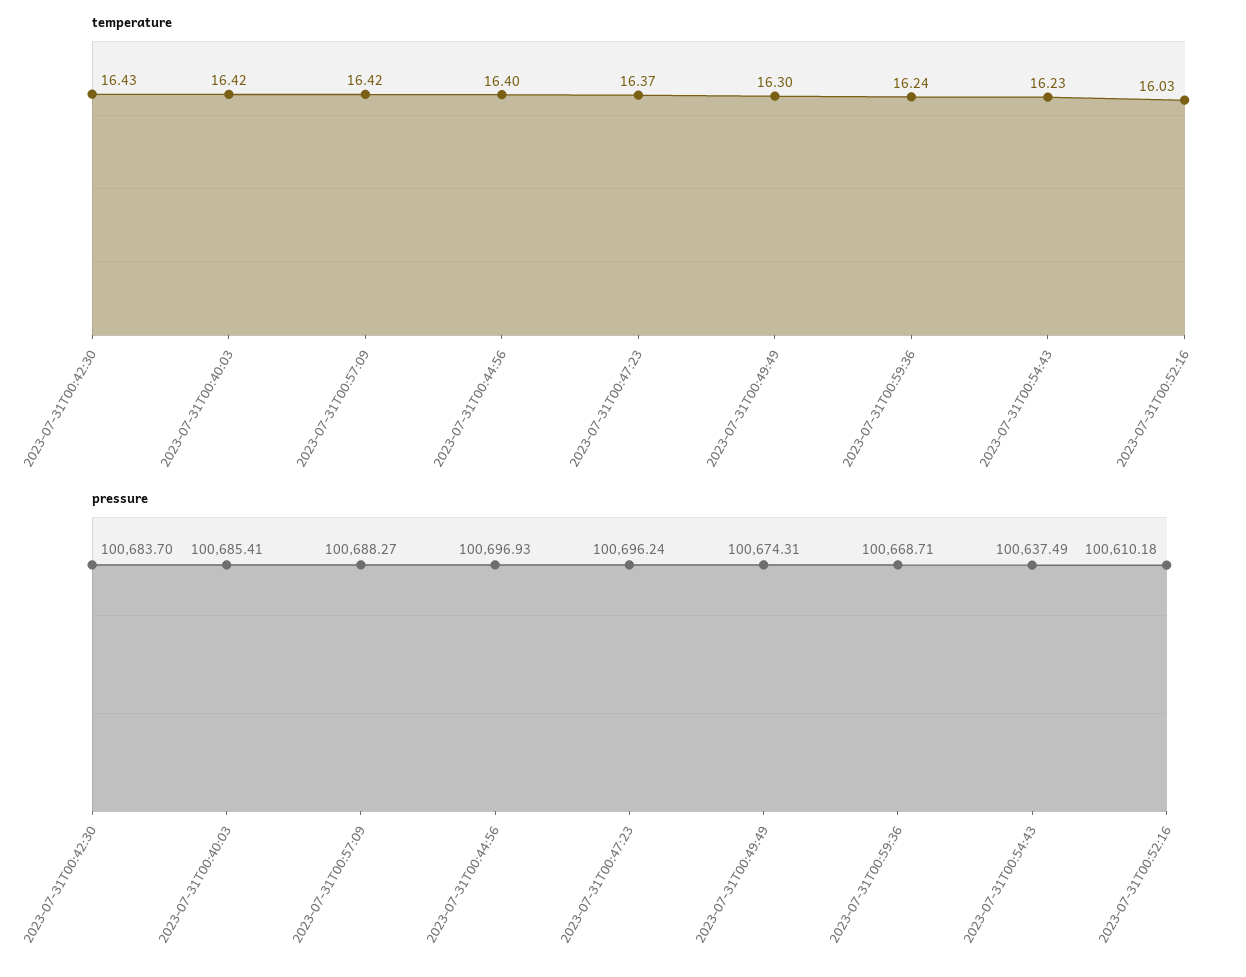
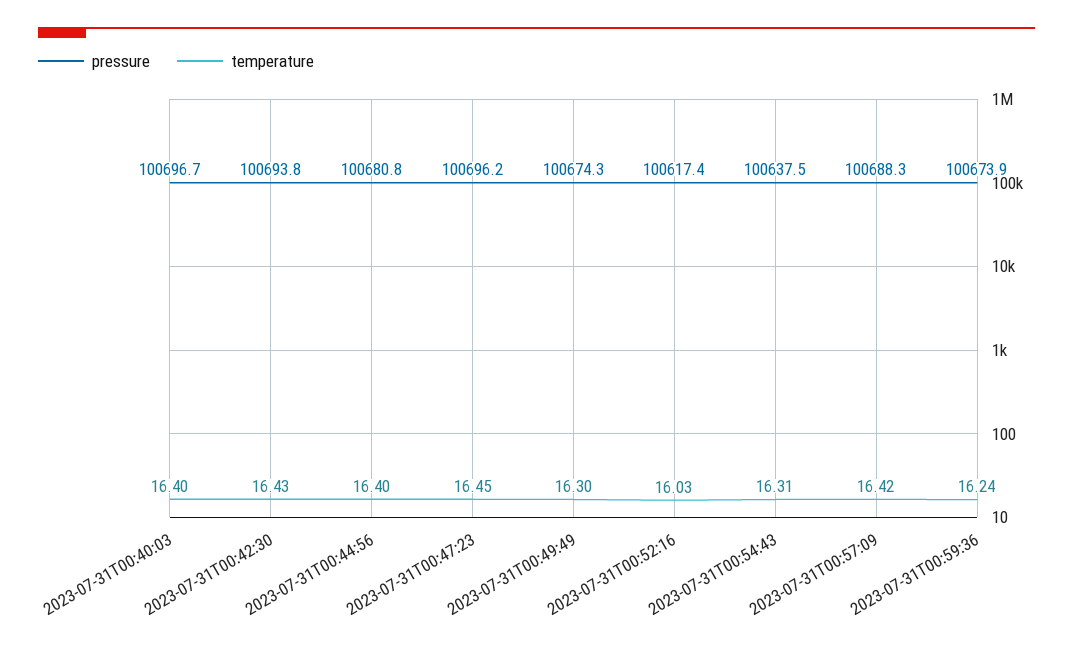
  {
    "temperature": {
      "2023-07-31T00:42:30": 16.43,
-     "2023-07-31T00:40:03": 16.42,
+     "2023-07-31T00:40:03": 16.4,
      "2023-07-31T00:57:09": 16.42,
      "2023-07-31T00:44:56": 16.4,
-     "2023-07-31T00:47:23": 16.37,
+     "2023-07-31T00:47:23": 16.45,
      "2023-07-31T00:49:49": 16.3,
      "2023-07-31T00:59:36": 16.24,
-     "2023-07-31T00:54:43": 16.23,
+     "2023-07-31T00:54:43": 16.31,
      "2023-07-31T00:52:16": 16.03
    },
    "pressure": {
-     "2023-07-31T00:42:30": 100683.7,
+     "2023-07-31T00:42:30": 100693.8,
-     "2023-07-31T00:40:03": 100685.41,
+     "2023-07-31T00:40:03": 100696.7,
      "2023-07-31T00:57:09": 100688.27,
-     "2023-07-31T00:44:56": 100696.93,
+     "2023-07-31T00:44:56": 100680.8,
      "2023-07-31T00:47:23": 100696.24,
      "2023-07-31T00:49:49": 100674.31,
-     "2023-07-31T00:59:36": 100668.71,
+     "2023-07-31T00:59:36": 100673.9,
      "2023-07-31T00:54:43": 100637.49,
-     "2023-07-31T00:52:16": 100610.18
+     "2023-07-31T00:52:16": 100617.4
    }
  }

